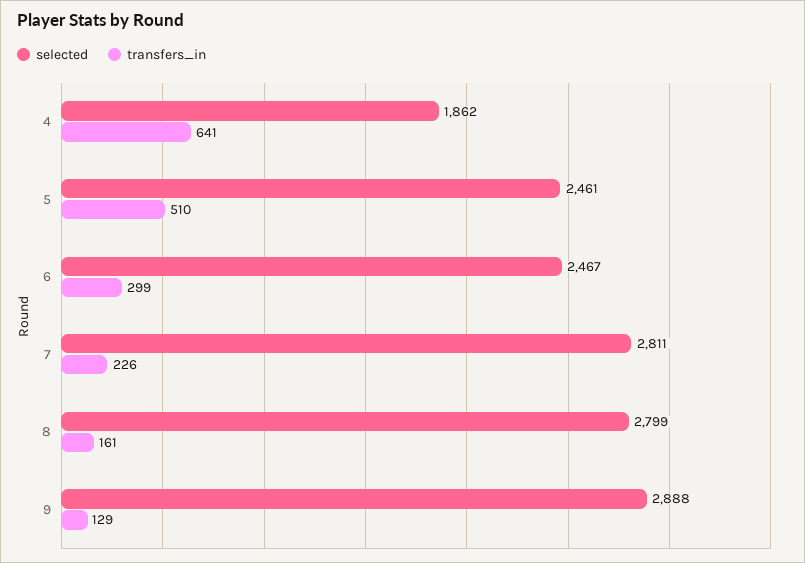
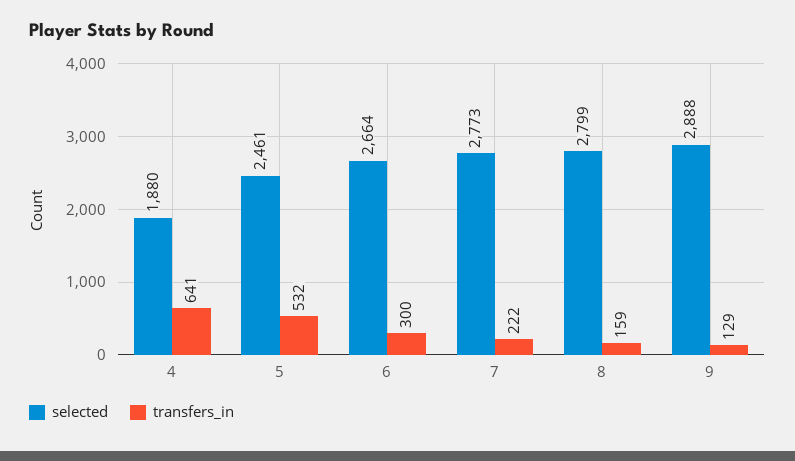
  {
    "selected": {
-     "4": 1862,
+     "4": 1880,
      "5": 2461,
-     "6": 2467,
+     "6": 2664,
-     "7": 2811,
+     "7": 2773,
      "8": 2799,
      "9": 2888
    },
    "transfers_in": {
      "4": 641,
-     "5": 510,
+     "5": 532,
-     "6": 299,
+     "6": 300,
-     "7": 226,
+     "7": 222,
-     "8": 161,
+     "8": 159,
      "9": 129
    }
  }

